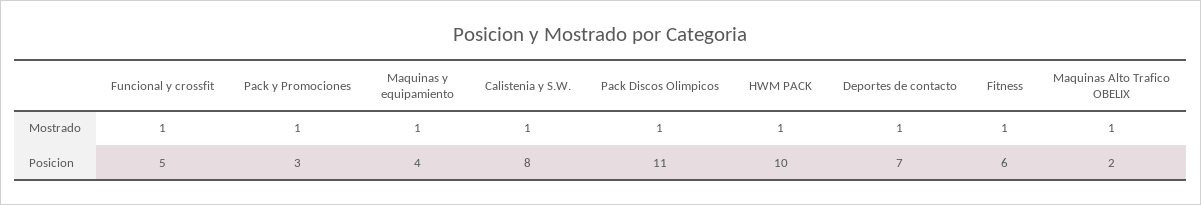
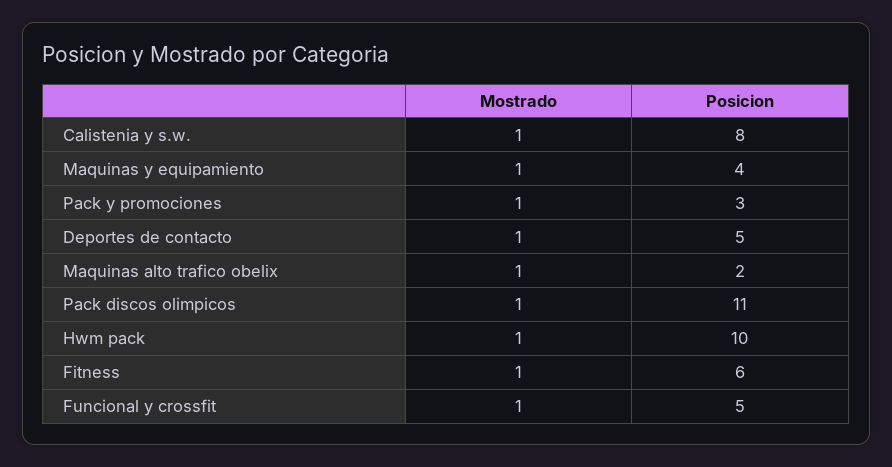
  {
    "Funcional y crossfit": {
      "Mostrado": 1,
      "Posicion": 5
    },
    "Pack y Promociones": {
      "Mostrado": 1,
      "Posicion": 3
    },
    "Maquinas y equipamiento": {
      "Mostrado": 1,
      "Posicion": 4
    },
    "Calistenia y S.W.": {
      "Mostrado": 1,
      "Posicion": 8
    },
    "Pack Discos Olimpicos": {
      "Mostrado": 1,
      "Posicion": 11
    },
    "HWM PACK": {
      "Mostrado": 1,
      "Posicion": 10
    },
    "Deportes de contacto": {
      "Mostrado": 1,
-     "Posicion": 7
+     "Posicion": 5
    },
    "Fitness": {
      "Mostrado": 1,
      "Posicion": 6
    },
    "Maquinas Alto Trafico OBELIX": {
      "Mostrado": 1,
      "Posicion": 2
    }
  }

